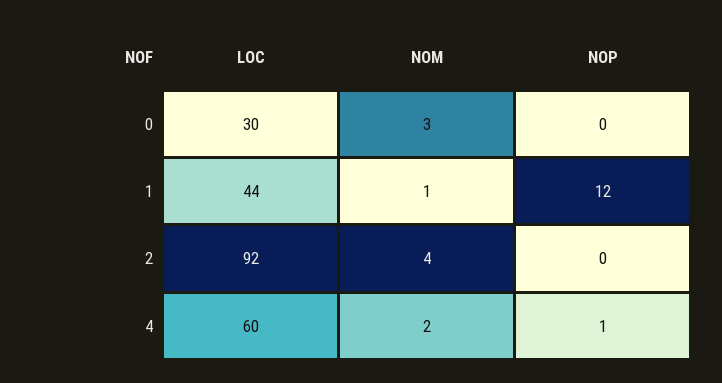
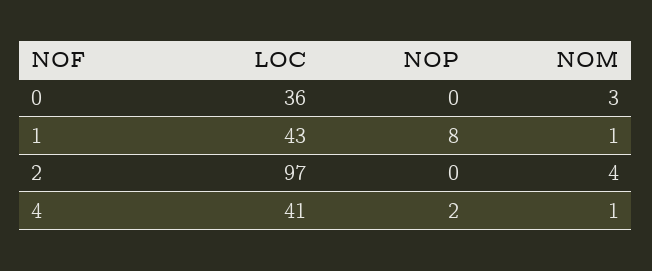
  {
    "LOC": {
-     "0": 30,
+     "0": 36,
-     "1": 44,
+     "1": 43,
-     "2": 92,
+     "2": 97,
-     "4": 60
+     "4": 41
    },
    "NOM": {
      "0": 3,
      "1": 1,
      "2": 4,
-     "4": 2
+     "4": 1
    },
    "NOP": {
      "0": 0,
-     "1": 12,
+     "1": 8,
      "2": 0,
-     "4": 1
+     "4": 2
    }
  }

